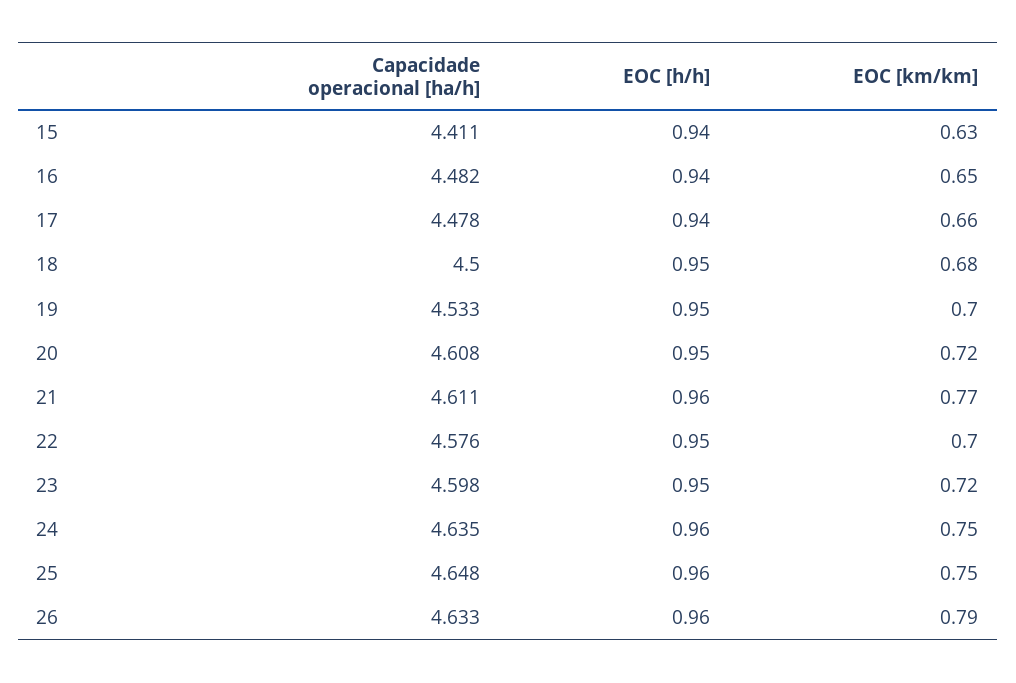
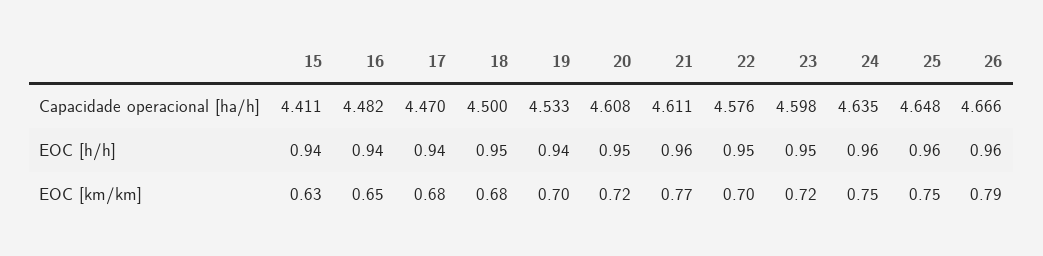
  {
    "Capacidade operacional [ha/h]": {
      "15": 4.411,
      "16": 4.482,
-     "17": 4.478,
+     "17": 4.47,
      "18": 4.5,
      "19": 4.533,
      "20": 4.608,
      "21": 4.611,
      "22": 4.576,
      "23": 4.598,
      "24": 4.635,
      "25": 4.648,
-     "26": 4.633
+     "26": 4.666
    },
    "EOC [h/h]": {
      "15": 0.94,
      "16": 0.94,
      "17": 0.94,
      "18": 0.95,
-     "19": 0.95,
+     "19": 0.94,
      "20": 0.95,
      "21": 0.96,
      "22": 0.95,
      "23": 0.95,
      "24": 0.96,
      "25": 0.96,
      "26": 0.96
    },
    "EOC [km/km]": {
      "15": 0.63,
      "16": 0.65,
-     "17": 0.66,
+     "17": 0.68,
      "18": 0.68,
      "19": 0.7,
      "20": 0.72,
      "21": 0.77,
      "22": 0.7,
      "23": 0.72,
      "24": 0.75,
      "25": 0.75,
      "26": 0.79
    }
  }

